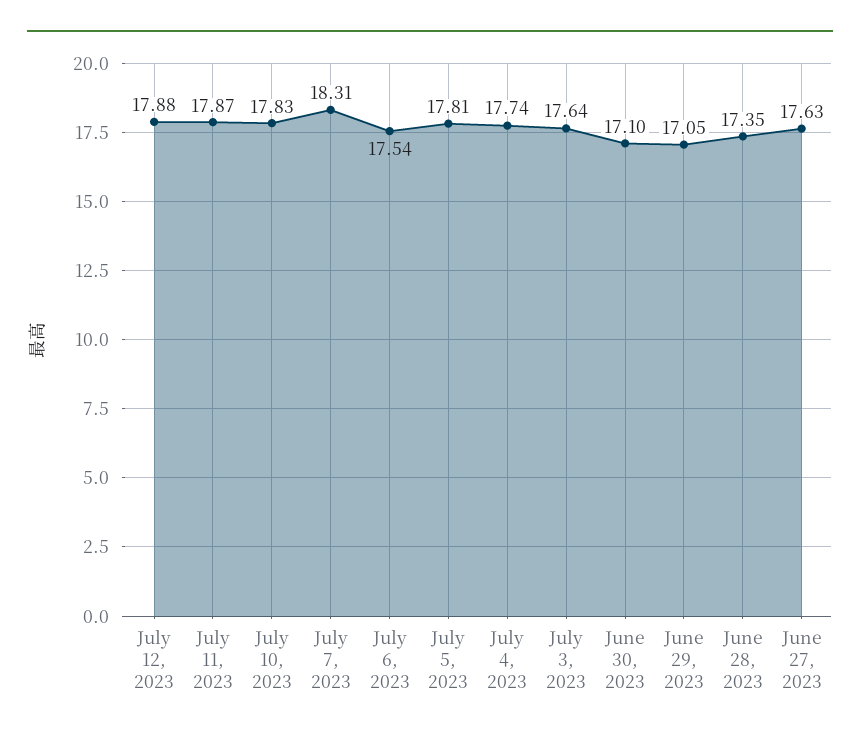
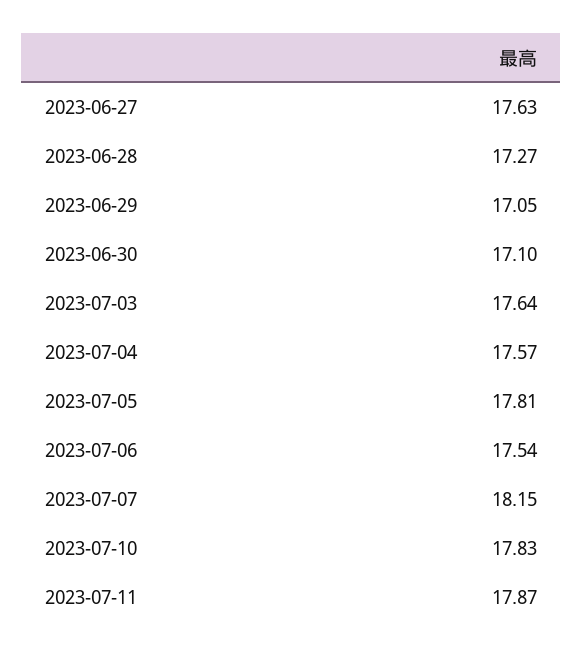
  {
-   "July 12, 2023": 17.88,
    "July 11, 2023": 17.87,
    "July 10, 2023": 17.83,
-   "July 7, 2023": 18.31,
+   "July 7, 2023": 18.15,
    "July 6, 2023": 17.54,
    "July 5, 2023": 17.81,
-   "July 4, 2023": 17.74,
+   "July 4, 2023": 17.57,
    "July 3, 2023": 17.64,
    "June 30, 2023": 17.1,
    "June 29, 2023": 17.05,
-   "June 28, 2023": 17.35,
+   "June 28, 2023": 17.27,
    "June 27, 2023": 17.63
  }

